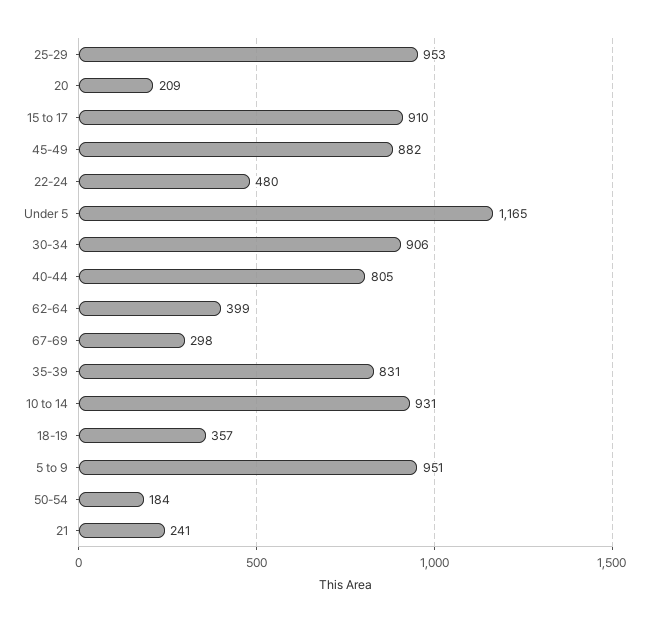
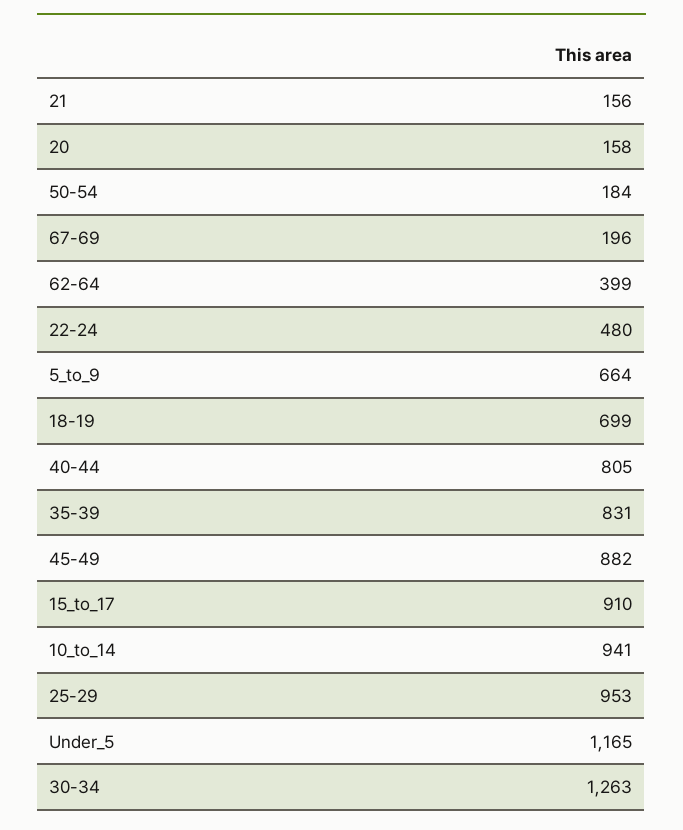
  {
    "25-29": 953,
-   "20": 209,
+   "20": 158,
    "15 to 17": 910,
    "45-49": 882,
    "22-24": 480,
    "Under 5": 1165,
-   "30-34": 906,
+   "30-34": 1263,
    "40-44": 805,
    "62-64": 399,
-   "67-69": 298,
+   "67-69": 196,
    "35-39": 831,
-   "10 to 14": 931,
+   "10 to 14": 941,
-   "18-19": 357,
+   "18-19": 699,
-   "5 to 9": 951,
+   "5 to 9": 664,
    "50-54": 184,
-   "21": 241
+   "21": 156
  }

